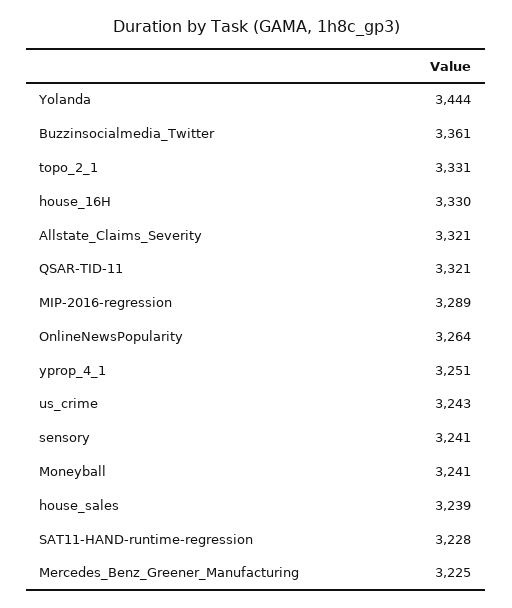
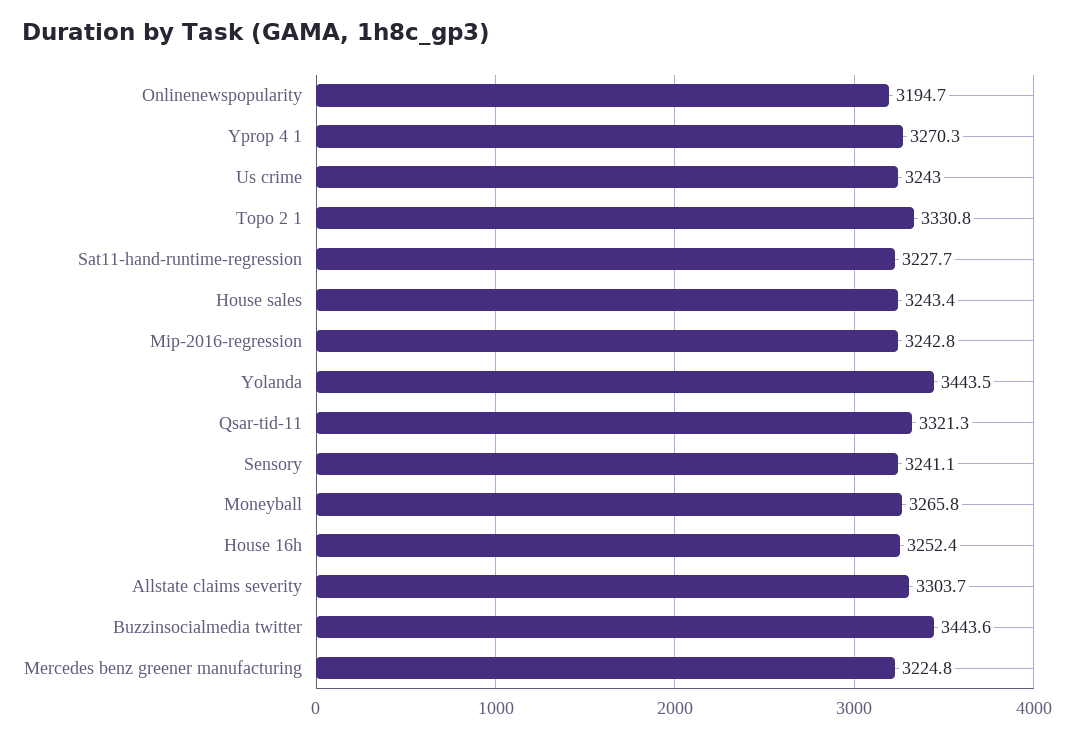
  {
    "Yolanda": 3443.5,
-   "Buzzinsocialmedia_Twitter": 3361,
+   "Buzzinsocialmedia_Twitter": 3443.6,
    "topo_2_1": 3330.8,
-   "house_16H": 3330,
+   "house_16H": 3252.4,
-   "Allstate_Claims_Severity": 3321,
+   "Allstate_Claims_Severity": 3303.7,
    "QSAR-TID-11": 3321.3,
-   "MIP-2016-regression": 3289,
+   "MIP-2016-regression": 3242.8,
-   "OnlineNewsPopularity": 3264,
+   "OnlineNewsPopularity": 3194.7,
-   "yprop_4_1": 3251,
+   "yprop_4_1": 3270.3,
    "us_crime": 3243,
    "sensory": 3241.1,
-   "Moneyball": 3241,
+   "Moneyball": 3265.8,
-   "house_sales": 3239,
+   "house_sales": 3243.4,
    "SAT11-HAND-runtime-regression": 3227.7,
    "Mercedes_Benz_Greener_Manufacturing": 3224.8
  }

